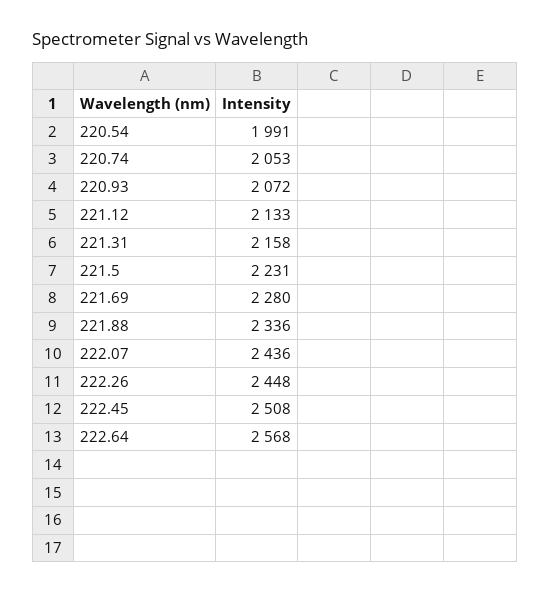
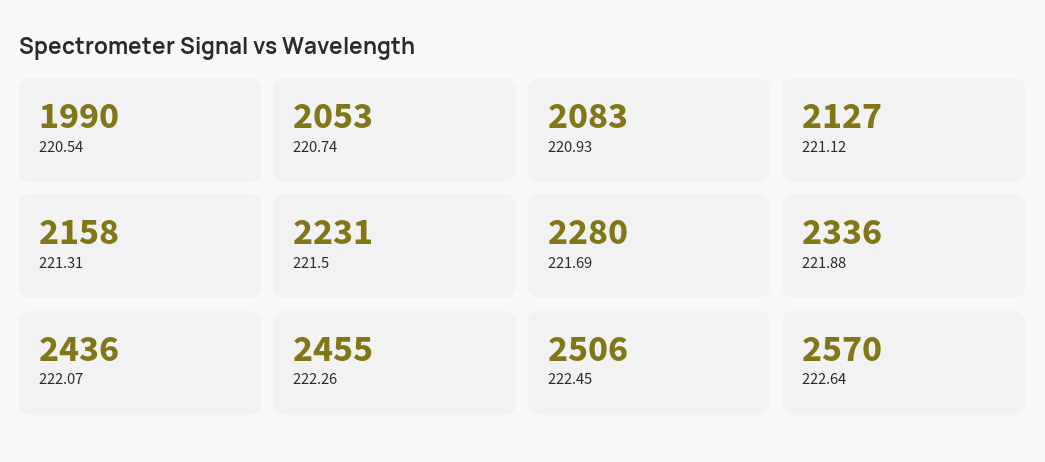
  {
-   "220.54": 1991,
+   "220.54": 1990,
    "220.74": 2053,
-   "220.93": 2072,
+   "220.93": 2083,
-   "221.12": 2133,
+   "221.12": 2127,
    "221.31": 2158,
    "221.5": 2231,
    "221.69": 2280,
    "221.88": 2336,
    "222.07": 2436,
-   "222.26": 2448,
+   "222.26": 2455,
-   "222.45": 2508,
+   "222.45": 2506,
-   "222.64": 2568
+   "222.64": 2570
  }

